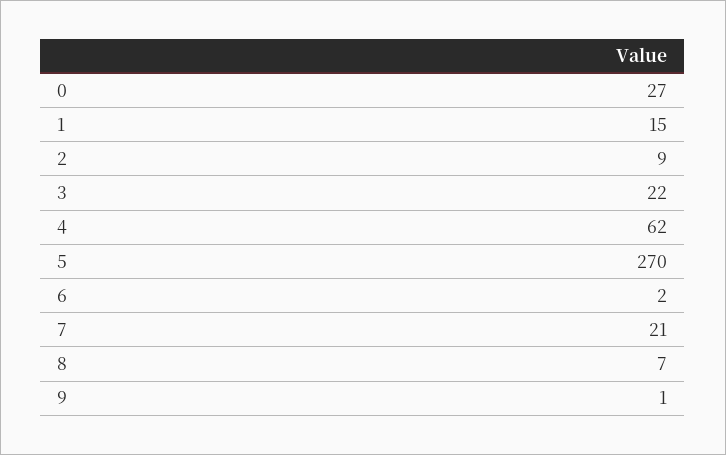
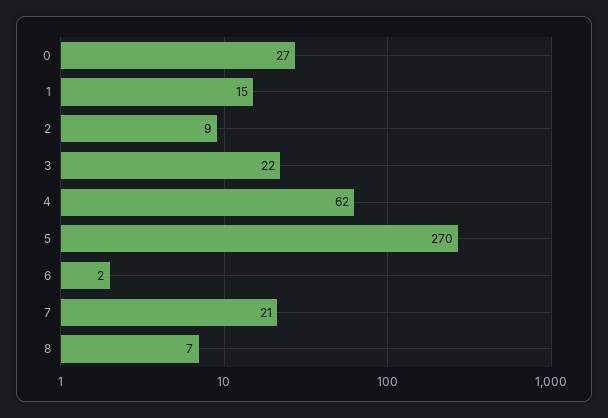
  {
    "0": 27,
    "1": 15,
    "2": 9,
    "3": 22,
    "4": 62,
    "5": 270,
    "6": 2,
    "7": 21,
-   "8": 7,
+   "8": 7
-   "9": 1
  }

